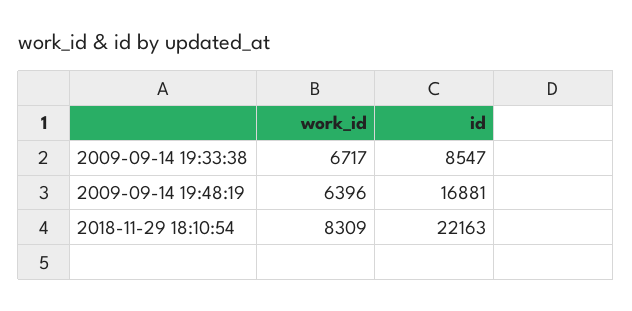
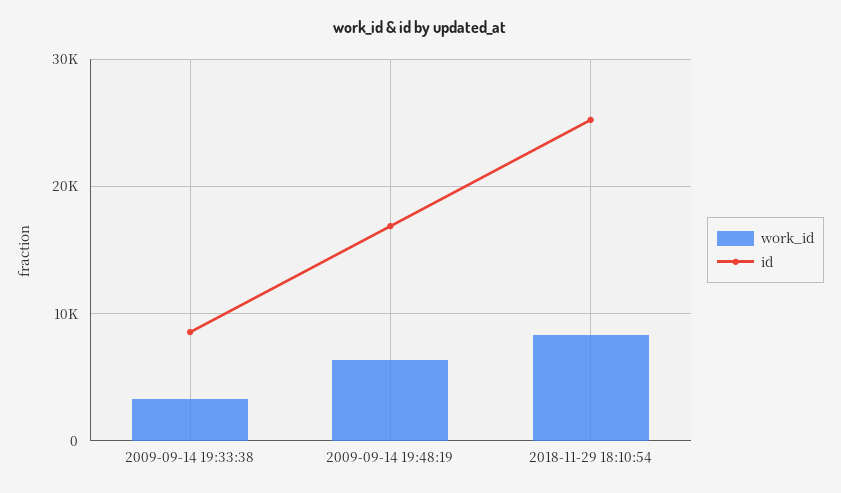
  {
    "work_id": {
-     "2009-09-14 19:33:38": 6717,
+     "2009-09-14 19:33:38": 3000,
      "2009-09-14 19:48:19": 6396,
      "2018-11-29 18:10:54": 8309
    },
    "id": {
      "2009-09-14 19:33:38": 8547,
      "2009-09-14 19:48:19": 16881,
-     "2018-11-29 18:10:54": 22163
+     "2018-11-29 18:10:54": 25000
    }
  }

